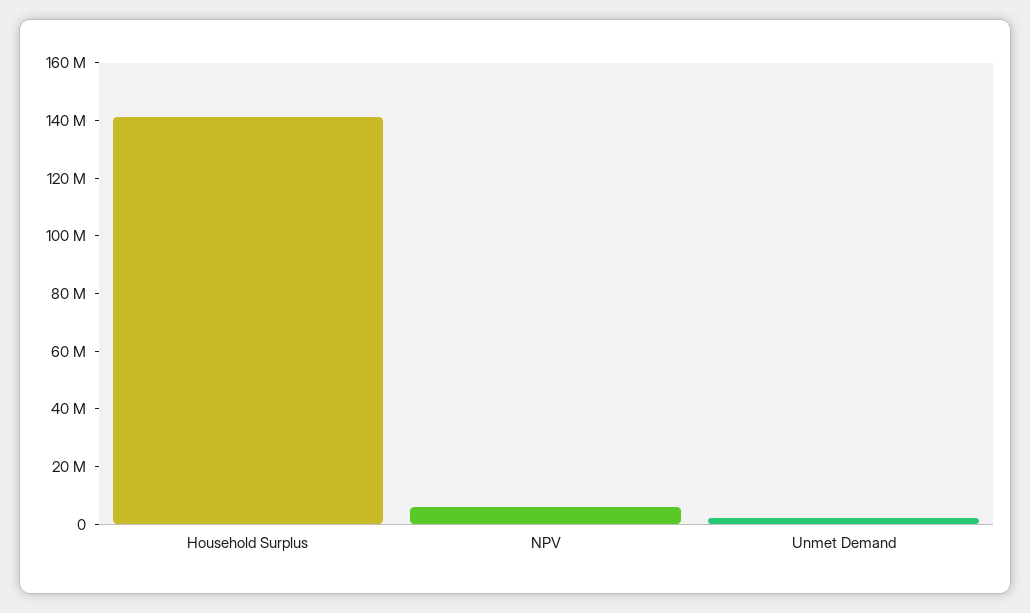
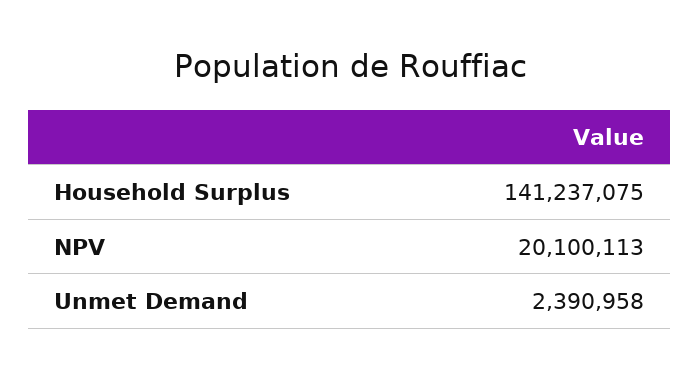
  {
    "Household Surplus": 141237075,
-   "NPV": 5000000,
+   "NPV": 20100113,
    "Unmet Demand": 2390958
  }

